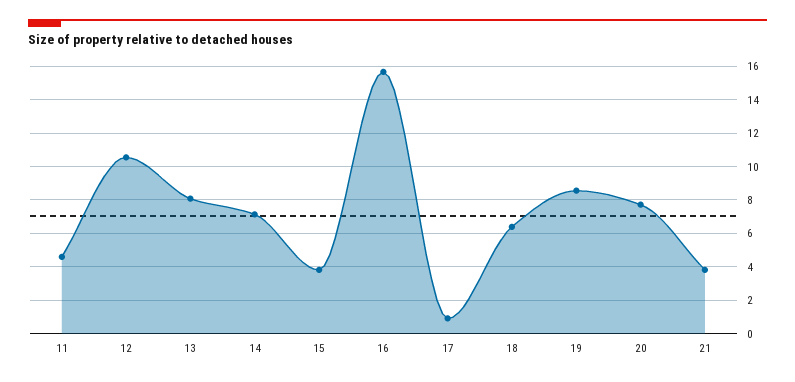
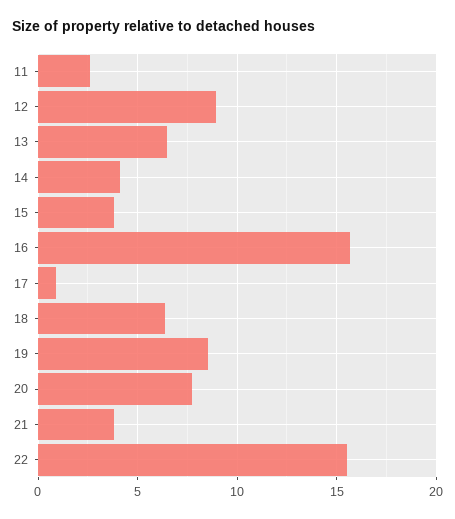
  {
-   "11": 4.5,
+   "11": 2.5,
-   "12": 10.5,
+   "12": 9,
-   "13": 8,
+   "13": 6.5,
-   "14": 7,
+   "14": 4,
    "15": 4,
    "16": 15.5,
    "17": 1,
    "18": 6.5,
    "19": 8.5,
    "20": 7.5,
-   "21": 4
+   "21": 4,
+   "22": 15.5
  }

